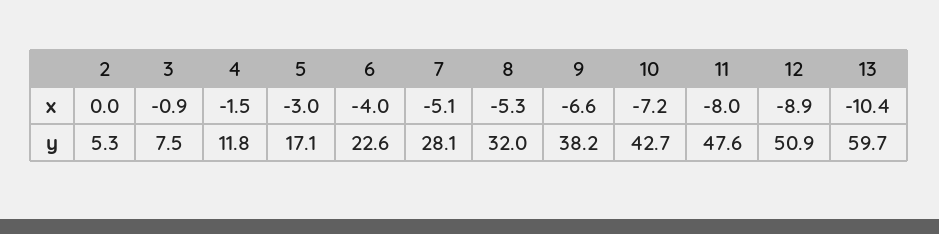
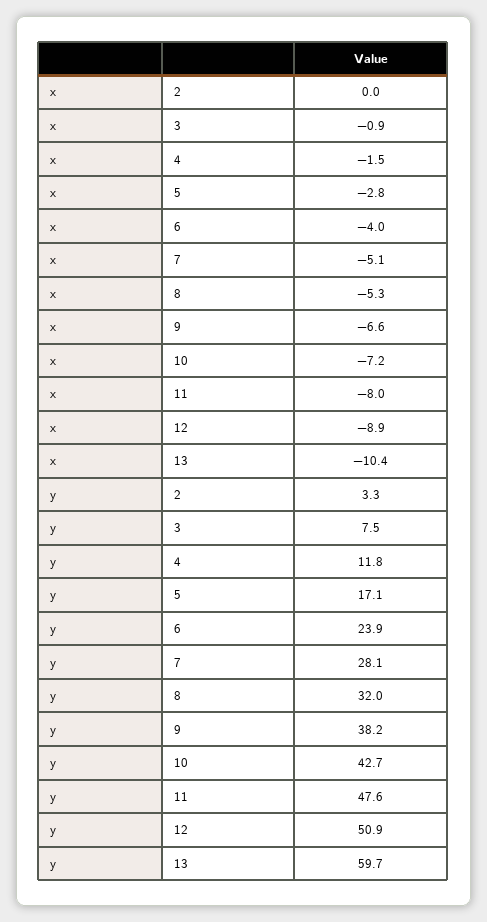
  {
    "2": {
      "x": 0,
-     "y": 5.3
+     "y": 3.3
    },
    "3": {
      "x": -0.9,
      "y": 7.5
    },
    "4": {
      "x": -1.5,
      "y": 11.8
    },
    "5": {
-     "x": -3,
+     "x": -2.8,
      "y": 17.1
    },
    "6": {
      "x": -4,
-     "y": 22.6
+     "y": 23.9
    },
    "7": {
      "x": -5.1,
      "y": 28.1
    },
    "8": {
      "x": -5.3,
      "y": 32
    },
    "9": {
      "x": -6.6,
      "y": 38.2
    },
    "10": {
      "x": -7.2,
      "y": 42.7
    },
    "11": {
      "x": -8,
      "y": 47.6
    },
    "12": {
      "x": -8.9,
      "y": 50.9
    },
    "13": {
      "x": -10.4,
      "y": 59.7
    }
  }

